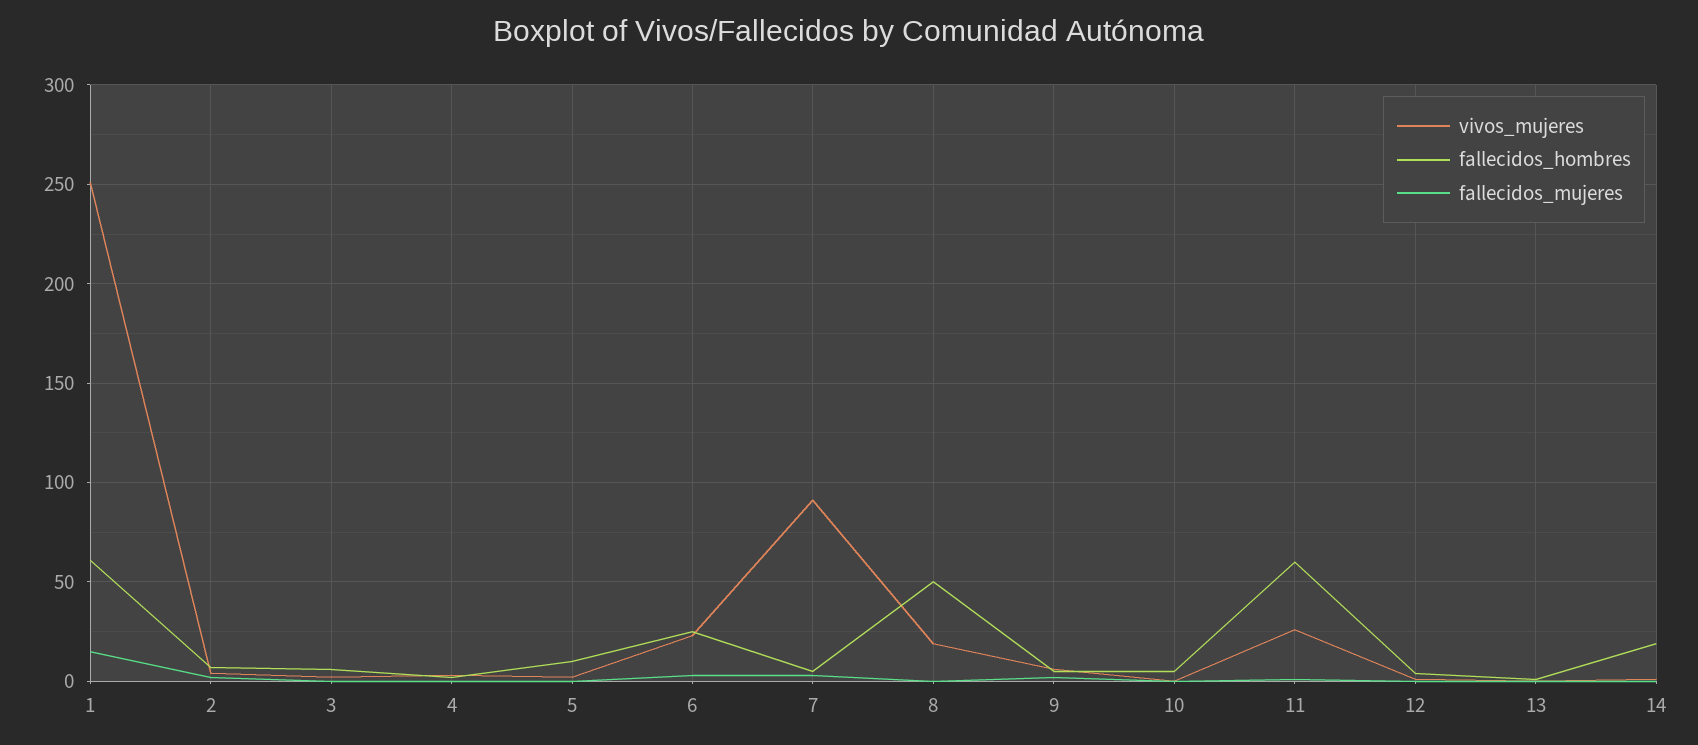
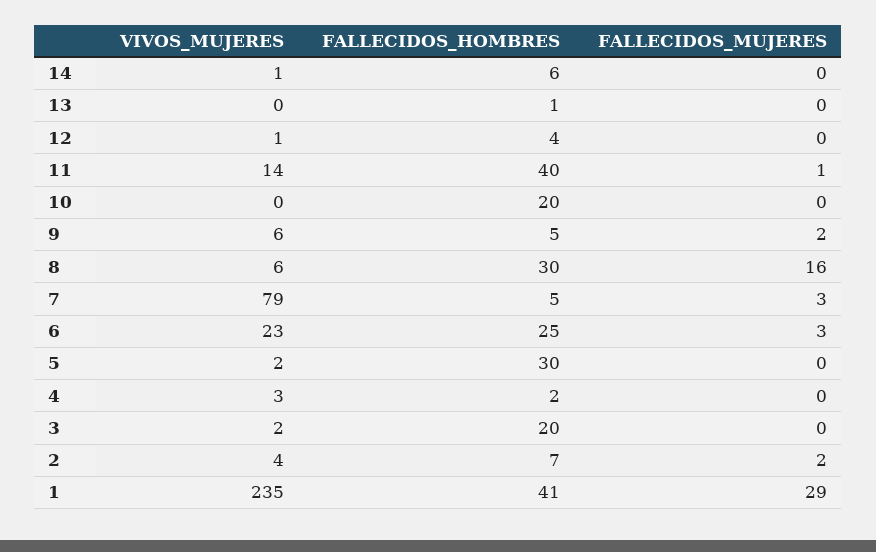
  {
    "vivos_mujeres": {
-     "1": 250,
+     "1": 235,
      "2": 4,
      "3": 2,
      "4": 3,
      "5": 2,
      "6": 23,
-     "7": 90,
+     "7": 79,
-     "8": 20,
+     "8": 6,
      "9": 6,
      "10": 0,
-     "11": 25,
+     "11": 14,
      "12": 1,
      "13": 0,
      "14": 1
    },
    "fallecidos_hombres": {
-     "1": 60,
+     "1": 41,
      "2": 7,
-     "3": 5,
+     "3": 20,
      "4": 2,
-     "5": 10,
+     "5": 30,
      "6": 25,
      "7": 5,
-     "8": 50,
+     "8": 30,
      "9": 5,
-     "10": 5,
+     "10": 20,
-     "11": 60,
+     "11": 40,
      "12": 4,
      "13": 1,
-     "14": 20
+     "14": 6
    },
    "fallecidos_mujeres": {
-     "1": 15,
+     "1": 29,
      "2": 2,
      "3": 0,
      "4": 0,
      "5": 0,
      "6": 3,
      "7": 3,
-     "8": 0,
+     "8": 16,
      "9": 2,
      "10": 0,
      "11": 1,
      "12": 0,
      "13": 0,
      "14": 0
    }
  }

